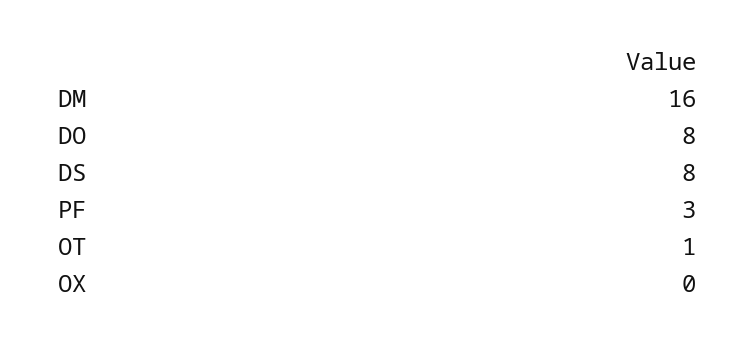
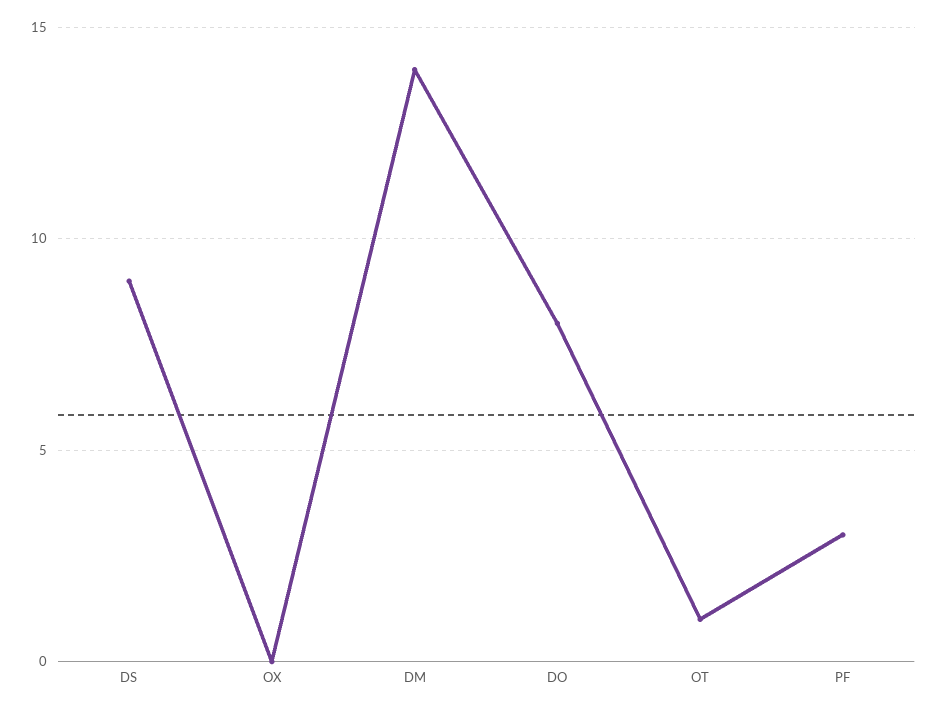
  {
-   "DM": 16,
+   "DM": 14,
    "DO": 8,
-   "DS": 8,
+   "DS": 9,
    "PF": 3,
    "OT": 1,
    "OX": 0
  }

